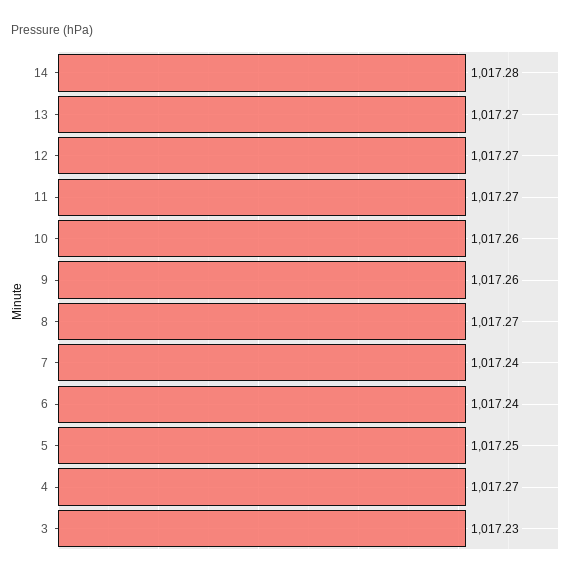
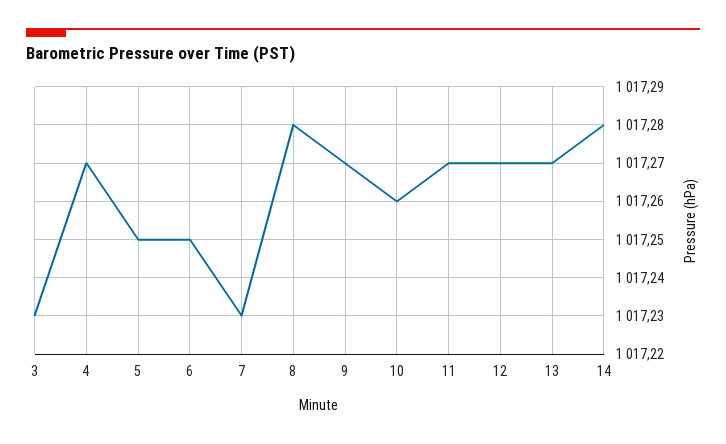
  {
    "14": 1017.28,
    "13": 1017.27,
    "12": 1017.27,
    "11": 1017.27,
    "10": 1017.26,
-   "9": 1017.26,
+   "9": 1017.27,
-   "8": 1017.27,
+   "8": 1017.28,
-   "7": 1017.24,
+   "7": 1017.23,
-   "6": 1017.24,
+   "6": 1017.25,
    "5": 1017.25,
    "4": 1017.27,
    "3": 1017.23
  }

